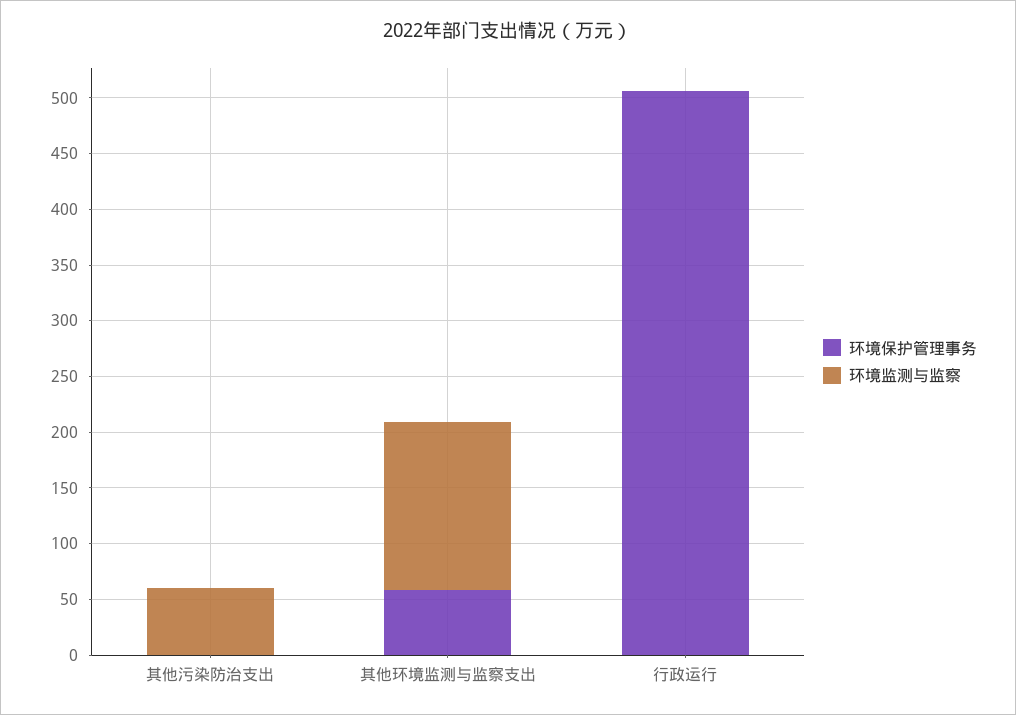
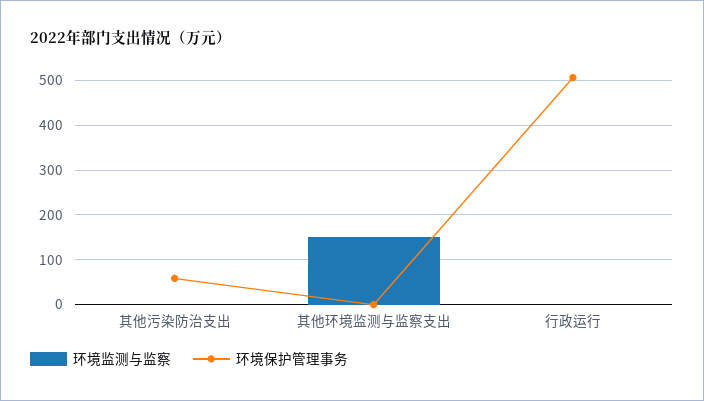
  {
    "环境保护管理事务": {
-     "其他污染防治支出": 0,
+     "其他污染防治支出": 60,
-     "其他环境监测与监察支出": 60,
+     "其他环境监测与监察支出": 0,
      "行政运行": 510
    },
    "环境监测与监察": {
-     "其他污染防治支出": 60,
+     "其他污染防治支出": 0,
      "其他环境监测与监察支出": 150,
      "行政运行": 0
    }
  }

